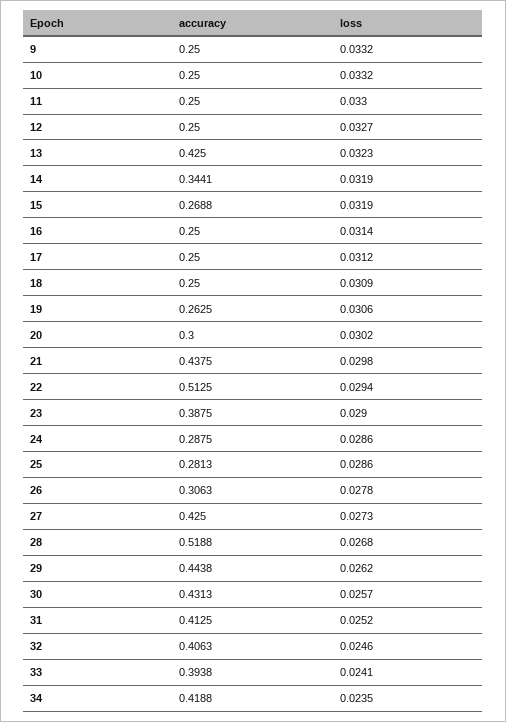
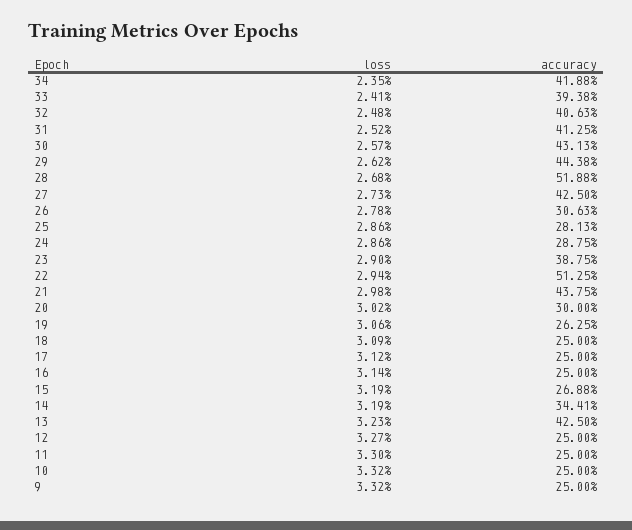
  {
    "accuracy": {
      "9": 0.25,
      "10": 0.25,
      "11": 0.25,
      "12": 0.25,
      "13": 0.425,
      "14": 0.3441,
      "15": 0.2688,
      "16": 0.25,
      "17": 0.25,
      "18": 0.25,
      "19": 0.2625,
      "20": 0.3,
      "21": 0.4375,
      "22": 0.5125,
      "23": 0.3875,
      "24": 0.2875,
      "25": 0.2813,
      "26": 0.3063,
      "27": 0.425,
      "28": 0.5188,
      "29": 0.4438,
      "30": 0.4313,
      "31": 0.4125,
      "32": 0.4063,
      "33": 0.3938,
      "34": 0.4188
    },
    "loss": {
      "9": 0.0332,
      "10": 0.0332,
      "11": 0.033,
      "12": 0.0327,
      "13": 0.0323,
      "14": 0.0319,
      "15": 0.0319,
      "16": 0.0314,
      "17": 0.0312,
      "18": 0.0309,
      "19": 0.0306,
      "20": 0.0302,
      "21": 0.0298,
      "22": 0.0294,
      "23": 0.029,
      "24": 0.0286,
      "25": 0.0286,
      "26": 0.0278,
      "27": 0.0273,
      "28": 0.0268,
      "29": 0.0262,
      "30": 0.0257,
      "31": 0.0252,
-     "32": 0.0246,
+     "32": 0.0248,
      "33": 0.0241,
      "34": 0.0235
    }
  }

